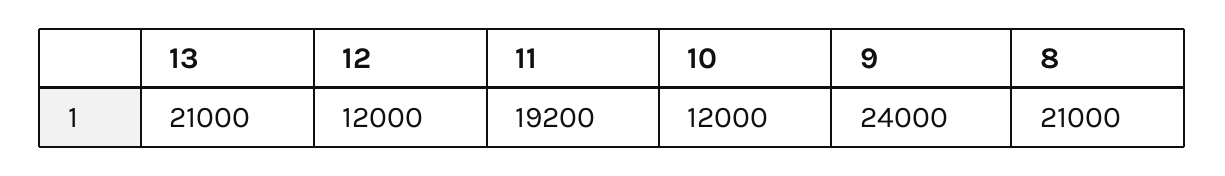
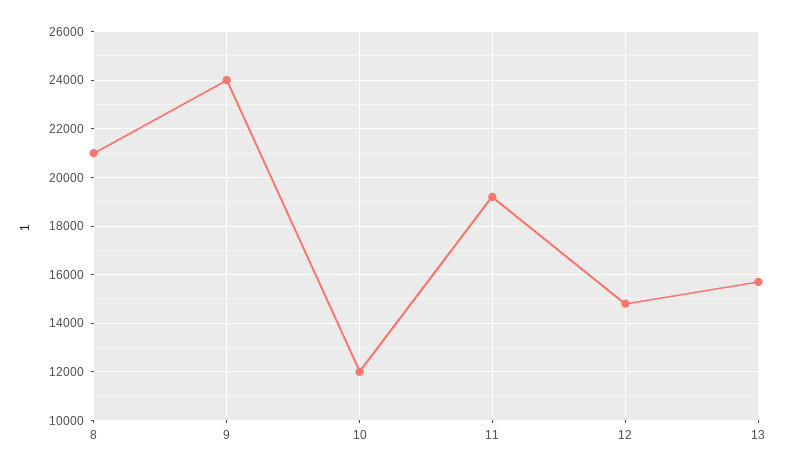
  {
-   "13": 21000,
+   "13": 15750,
-   "12": 12000,
+   "12": 14750,
    "11": 19200,
    "10": 12000,
    "9": 24000,
    "8": 21000
  }

